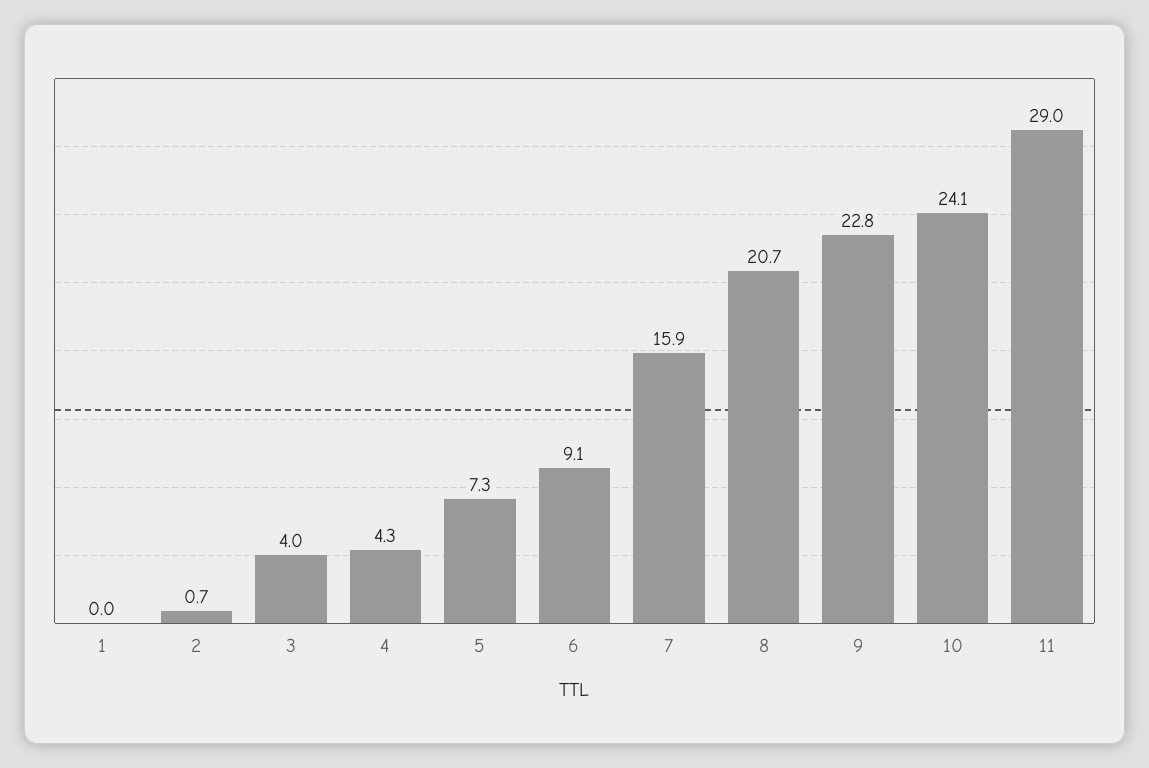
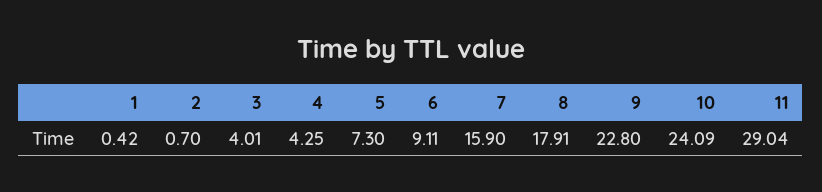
  {
-   "1": 0,
+   "1": 0.42,
    "2": 0.7,
    "3": 4.01,
    "4": 4.25,
    "5": 7.3,
    "6": 9.11,
    "7": 15.9,
-   "8": 20.7,
+   "8": 17.91,
    "9": 22.8,
    "10": 24.09,
    "11": 29.04
  }

